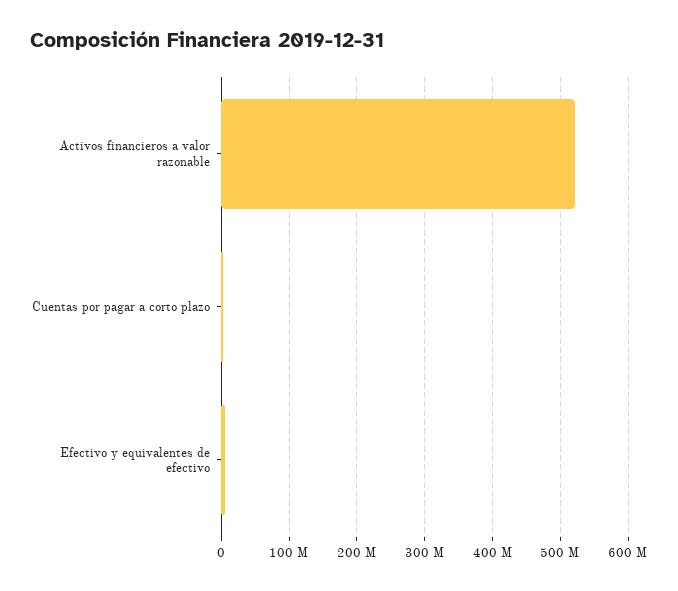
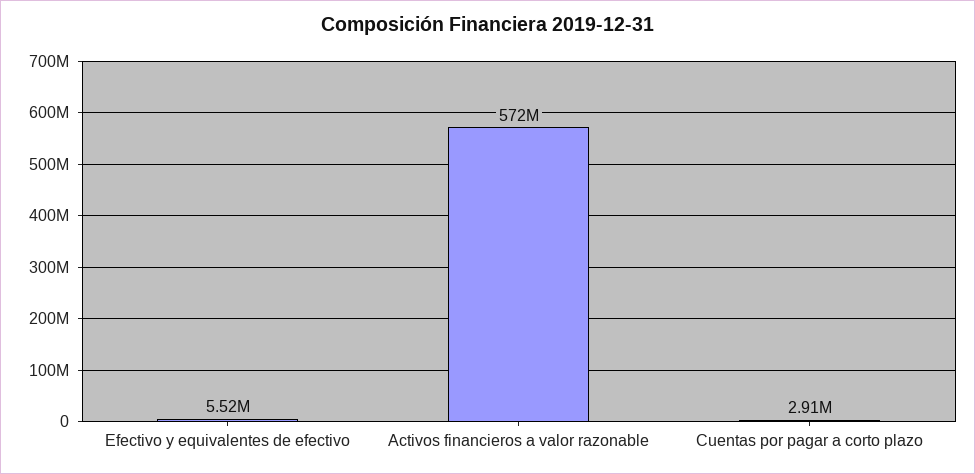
  {
-   "Activos financieros a valor razonable": 520000000,
+   "Activos financieros a valor razonable": 572000000,
    "Cuentas por pagar a corto plazo": 2910000,
    "Efectivo y equivalentes de efectivo": 5520000
  }

